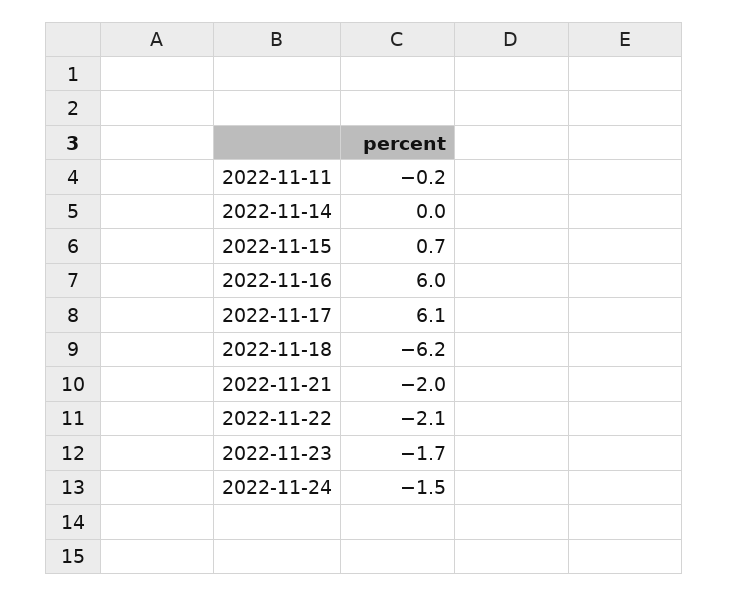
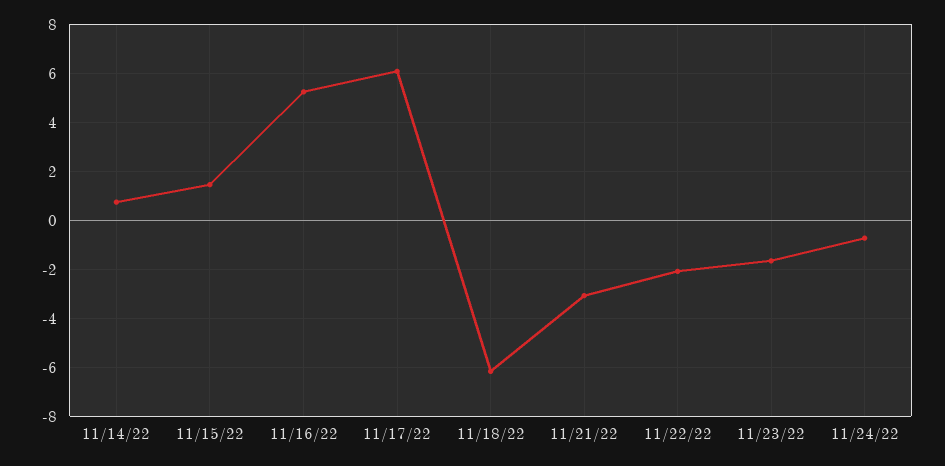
  {
-   "2022-11-11": -0.2,
-   "2022-11-14": 0,
+   "2022-11-14": 0.75,
-   "2022-11-15": 0.7,
+   "2022-11-15": 1.5,
-   "2022-11-16": 6,
+   "2022-11-16": 5.25,
    "2022-11-17": 6.1,
    "2022-11-18": -6.2,
-   "2022-11-21": -2,
+   "2022-11-21": -3,
    "2022-11-22": -2.1,
    "2022-11-23": -1.7,
-   "2022-11-24": -1.5
+   "2022-11-24": -0.75
  }

